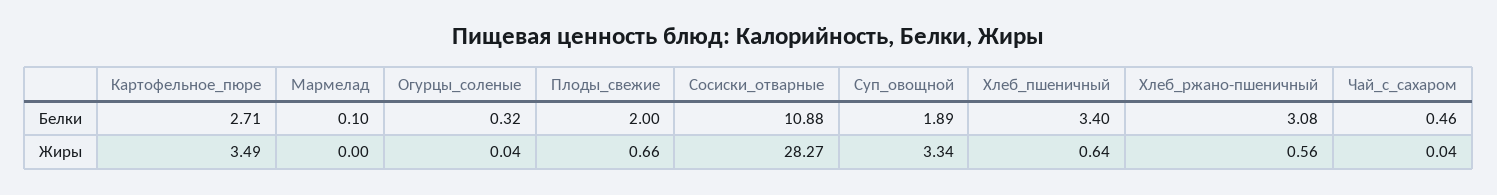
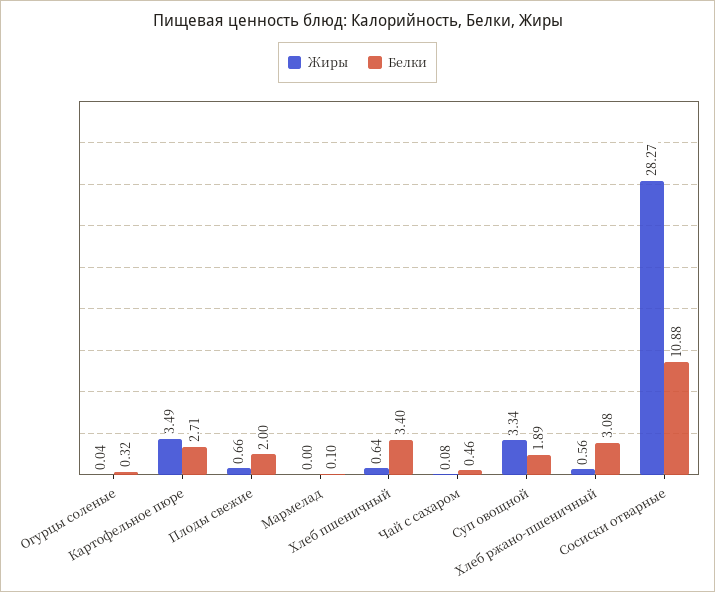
  {
    "Белки": {
      "Картофельное_пюре": 2.71,
      "Мармелад": 0.1,
      "Огурцы_соленые": 0.32,
      "Плоды_свежие": 2,
      "Сосиски_отварные": 10.88,
      "Суп_овощной": 1.89,
      "Хлеб_пшеничный": 3.4,
      "Хлеб_ржано-пшеничный": 3.08,
      "Чай_с_сахаром": 0.46
    },
    "Жиры": {
      "Картофельное_пюре": 3.49,
      "Мармелад": 0,
      "Огурцы_соленые": 0.04,
      "Плоды_свежие": 0.66,
      "Сосиски_отварные": 28.27,
      "Суп_овощной": 3.34,
      "Хлеб_пшеничный": 0.64,
      "Хлеб_ржано-пшеничный": 0.56,
-     "Чай_с_сахаром": 0.04
+     "Чай_с_сахаром": 0.08
    }
  }

